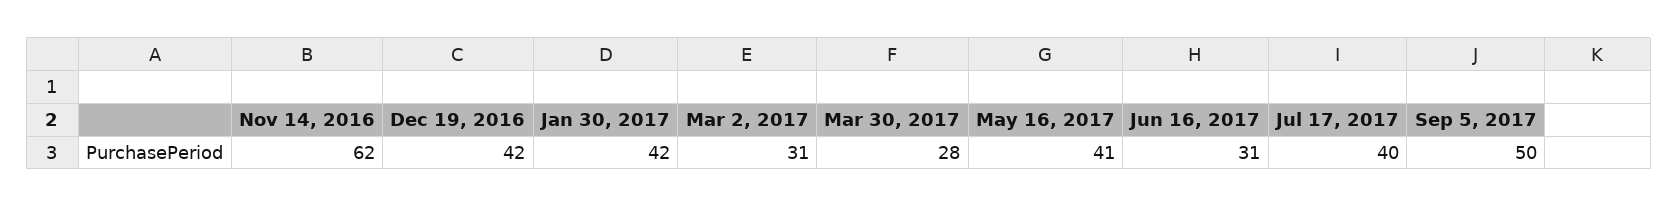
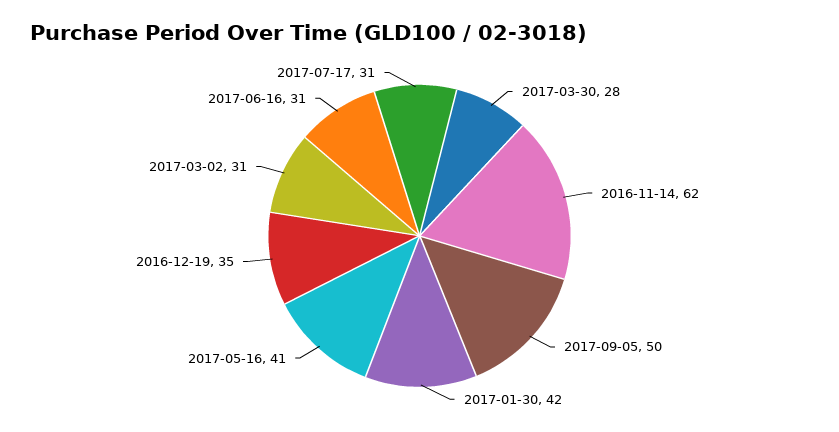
  {
    "Nov 14, 2016": 62,
-   "Dec 19, 2016": 42,
+   "Dec 19, 2016": 35,
    "Jan 30, 2017": 42,
    "Mar 2, 2017": 31,
    "Mar 30, 2017": 28,
    "May 16, 2017": 41,
    "Jun 16, 2017": 31,
-   "Jul 17, 2017": 40,
+   "Jul 17, 2017": 31,
    "Sep 5, 2017": 50
  }

